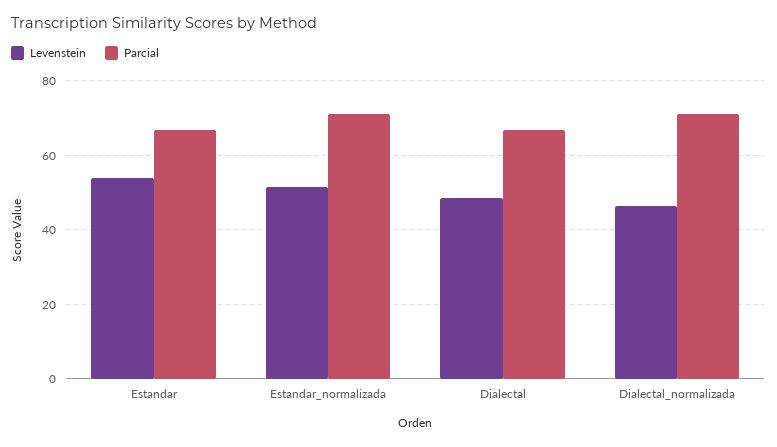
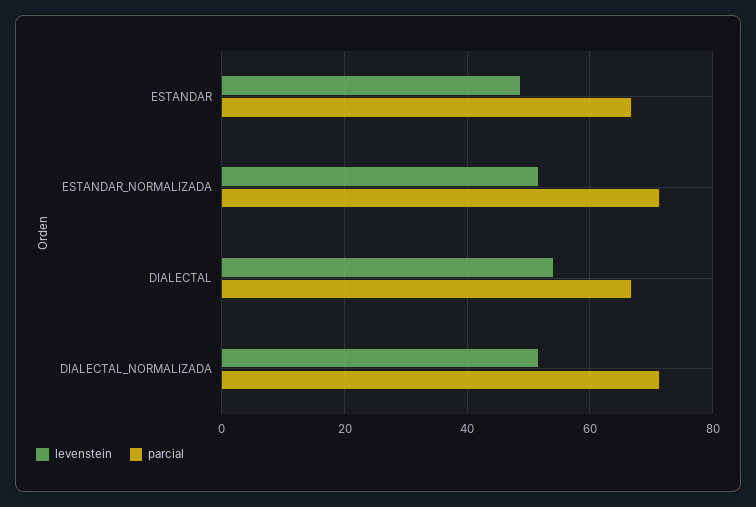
  {
    "Levenstein": {
-     "Estandar": 54,
+     "Estandar": 48,
      "Estandar_normalizada": 52,
-     "Dialectal": 48,
+     "Dialectal": 54,
-     "Dialectal_normalizada": 46
+     "Dialectal_normalizada": 52
    },
    "Parcial": {
      "Estandar": 66,
      "Estandar_normalizada": 72,
      "Dialectal": 66,
      "Dialectal_normalizada": 72
    }
  }

